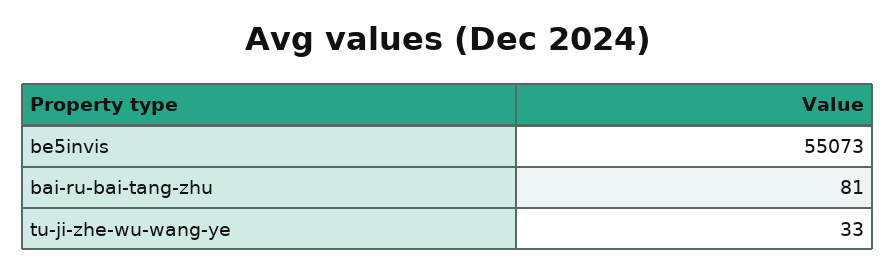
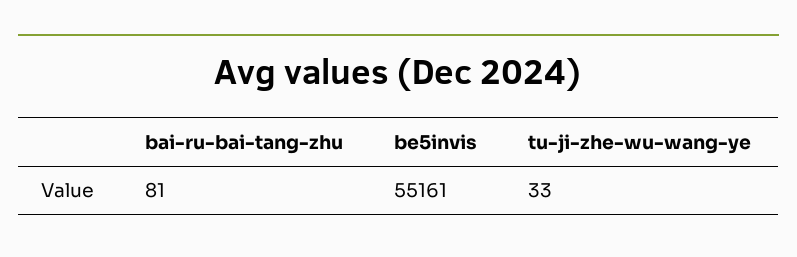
  {
-   "be5invis": 55073,
+   "be5invis": 55161,
    "bai-ru-bai-tang-zhu": 81,
    "tu-ji-zhe-wu-wang-ye": 33
  }

